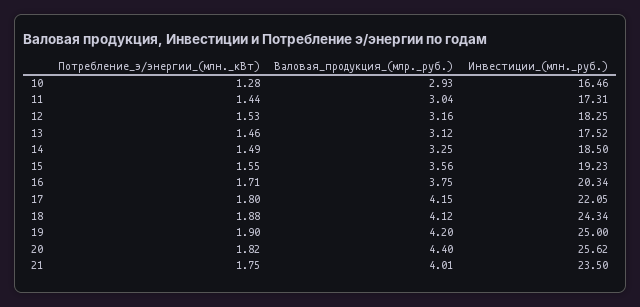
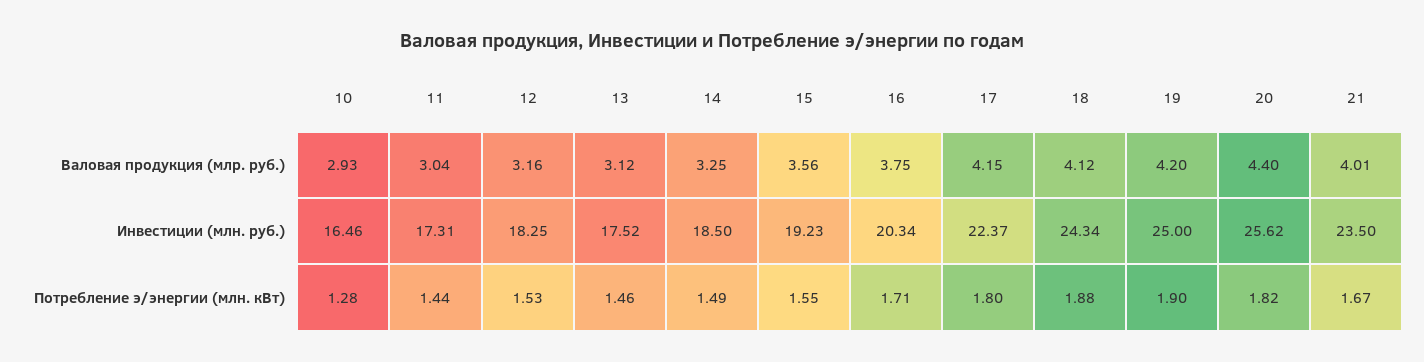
  {
    "Потребление_э/энергии_(млн._кВт)": {
      "10": 1.28,
      "11": 1.44,
      "12": 1.53,
      "13": 1.46,
      "14": 1.49,
      "15": 1.55,
      "16": 1.71,
      "17": 1.8,
      "18": 1.88,
      "19": 1.9,
      "20": 1.82,
-     "21": 1.75
+     "21": 1.67
    },
    "Валовая_продукция_(млр._руб.)": {
      "10": 2.93,
      "11": 3.04,
      "12": 3.16,
      "13": 3.12,
      "14": 3.25,
      "15": 3.56,
      "16": 3.75,
      "17": 4.15,
      "18": 4.12,
      "19": 4.2,
      "20": 4.4,
      "21": 4.01
    },
    "Инвестиции_(млн._руб.)": {
      "10": 16.46,
      "11": 17.31,
      "12": 18.25,
      "13": 17.52,
      "14": 18.5,
      "15": 19.23,
      "16": 20.34,
-     "17": 22.05,
+     "17": 22.37,
      "18": 24.34,
      "19": 25,
      "20": 25.62,
      "21": 23.5
    }
  }

